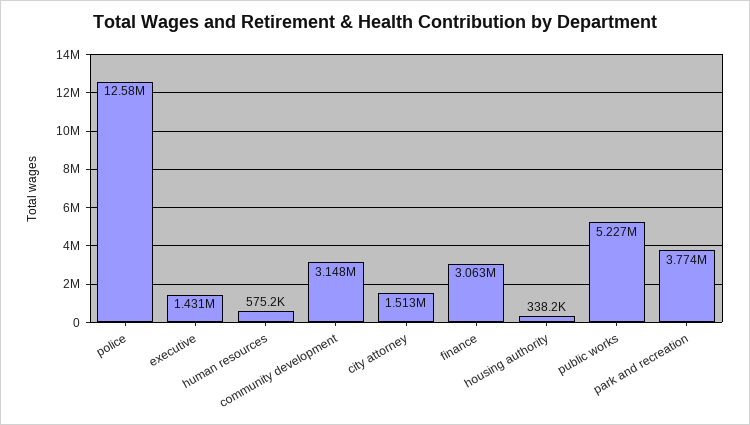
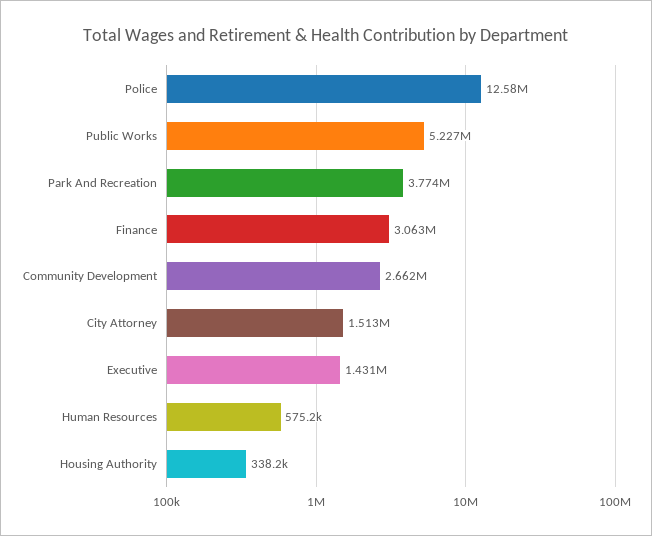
  {
    "police": 12580000,
    "executive": 1431000,
    "human resources": 575200,
-   "community development": 3148000,
+   "community development": 2662000,
    "city attorney": 1513000,
    "finance": 3063000,
    "housing authority": 338200,
    "public works": 5227000,
    "park and recreation": 3774000
  }

